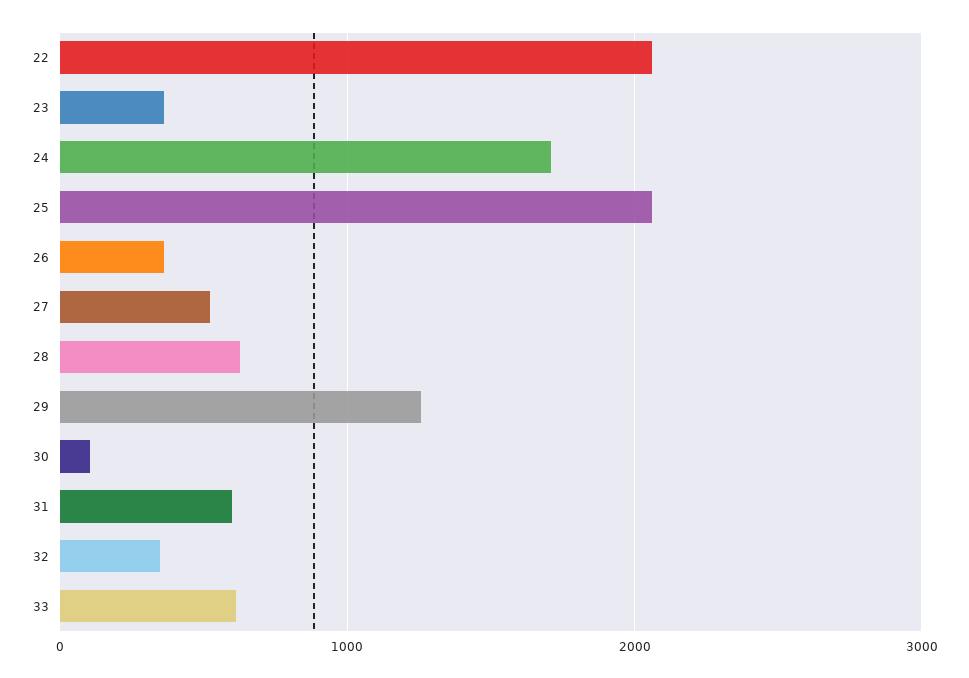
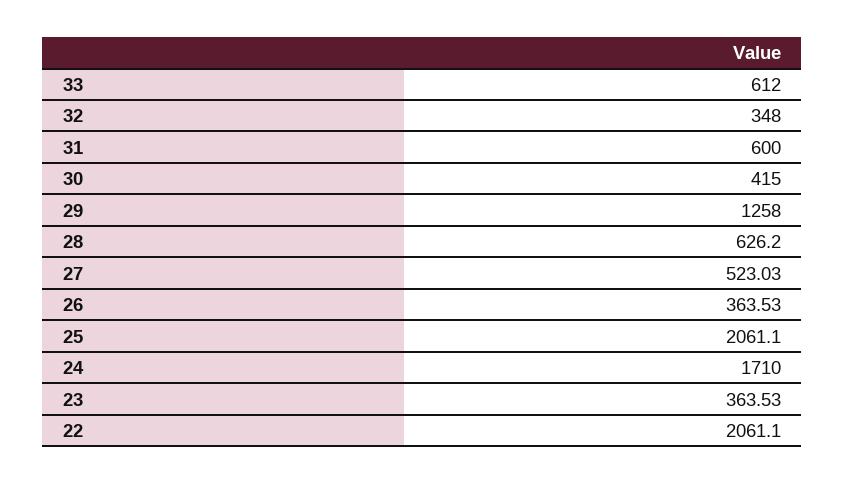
  {
    "22": 2061.1,
    "23": 363.53,
    "24": 1710,
    "25": 2061.1,
    "26": 363.53,
    "27": 523.03,
    "28": 626.2,
    "29": 1258,
-   "30": 100,
+   "30": 415,
    "31": 600,
    "32": 348,
    "33": 612
  }

